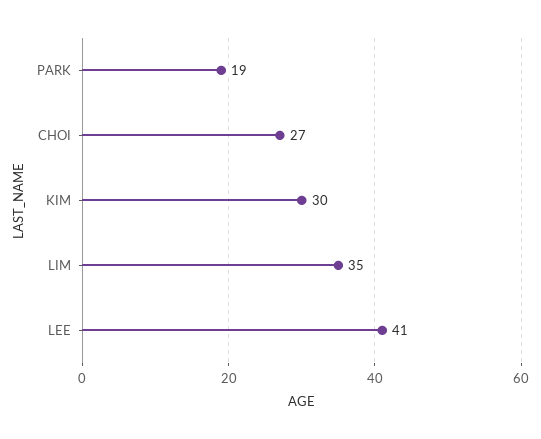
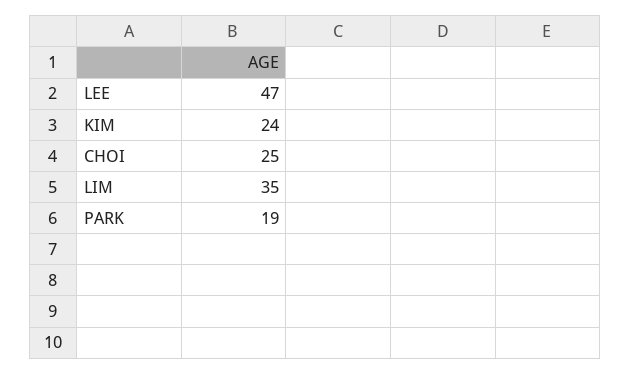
  {
    "PARK": 19,
-   "CHOI": 27,
+   "CHOI": 25,
-   "KIM": 30,
+   "KIM": 24,
    "LIM": 35,
-   "LEE": 41
+   "LEE": 47
  }

